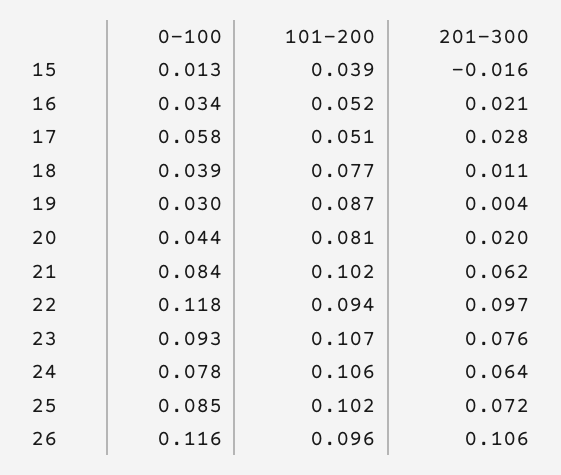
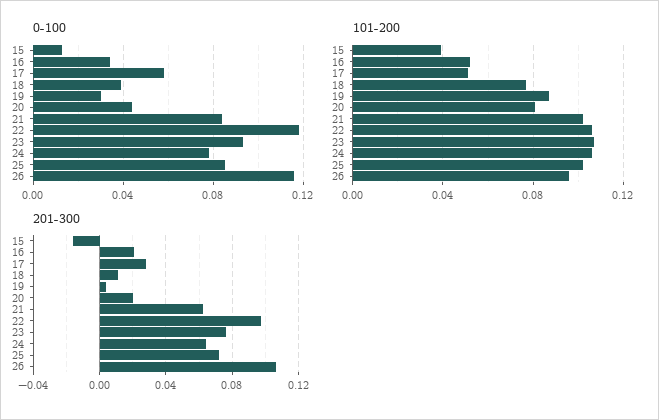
  {
    "0-100": {
      "15": 0.013,
      "16": 0.034,
      "17": 0.058,
      "18": 0.039,
      "19": 0.03,
      "20": 0.044,
      "21": 0.084,
      "22": 0.118,
      "23": 0.093,
      "24": 0.078,
      "25": 0.085,
      "26": 0.116
    },
    "101-200": {
      "15": 0.039,
      "16": 0.052,
      "17": 0.051,
      "18": 0.077,
      "19": 0.087,
      "20": 0.081,
      "21": 0.102,
-     "22": 0.094,
+     "22": 0.105,
      "23": 0.107,
      "24": 0.106,
      "25": 0.102,
      "26": 0.096
    },
    "201-300": {
      "15": -0.016,
      "16": 0.021,
      "17": 0.028,
      "18": 0.011,
      "19": 0.004,
      "20": 0.02,
      "21": 0.062,
      "22": 0.097,
      "23": 0.076,
      "24": 0.064,
      "25": 0.072,
      "26": 0.106
    }
  }

